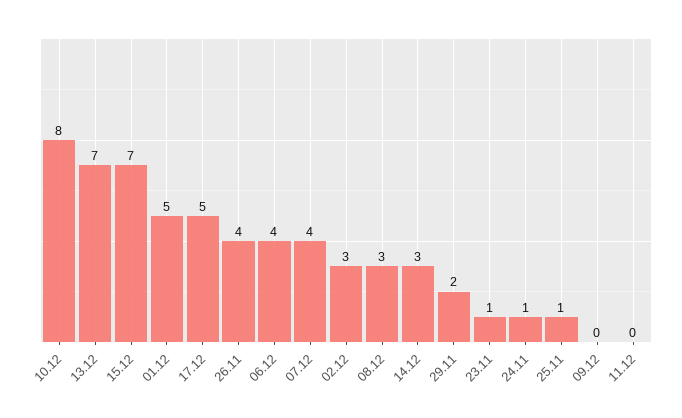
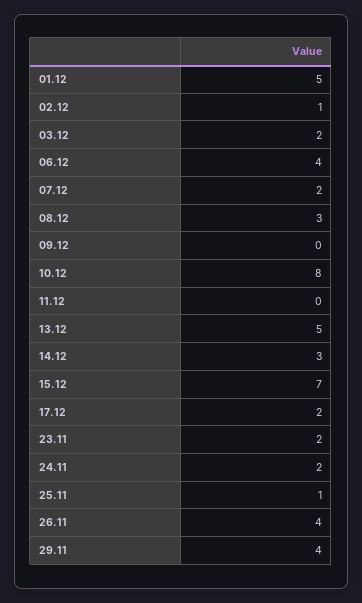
  {
    "10.12": 8,
-   "13.12": 7,
+   "13.12": 5,
    "15.12": 7,
    "01.12": 5,
-   "17.12": 5,
+   "17.12": 2,
    "26.11": 4,
    "06.12": 4,
-   "07.12": 4,
+   "07.12": 2,
-   "02.12": 3,
+   "02.12": 1,
    "08.12": 3,
    "14.12": 3,
-   "29.11": 2,
+   "29.11": 4,
-   "23.11": 1,
+   "23.11": 2,
-   "24.11": 1,
+   "24.11": 2,
    "25.11": 1,
    "09.12": 0,
-   "11.12": 0
+   "11.12": 0,
+   "03.12": 2
  }

